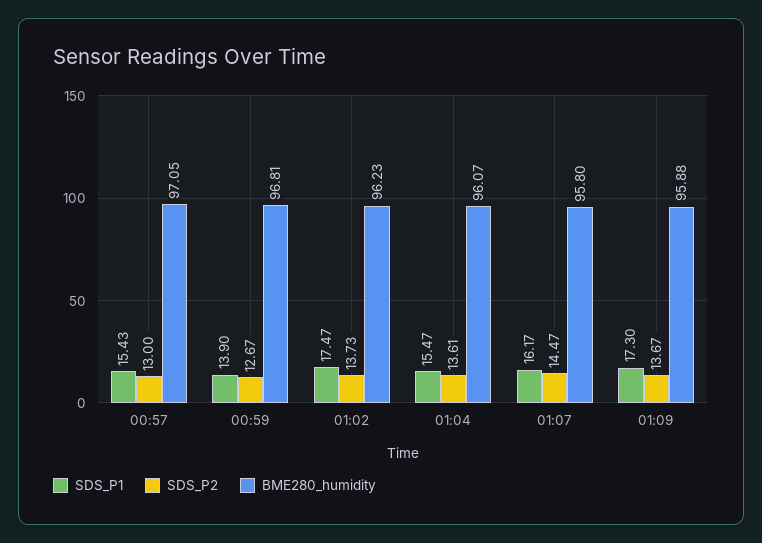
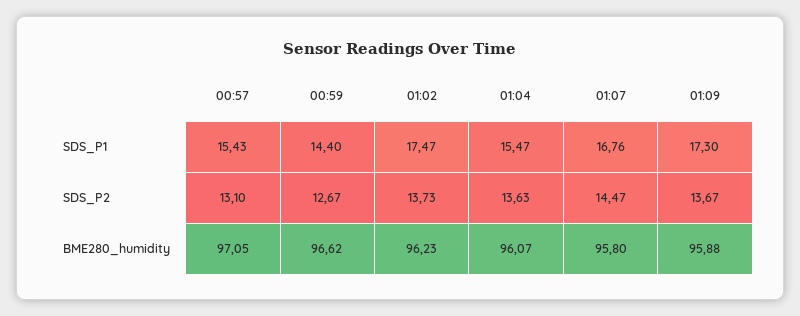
  {
    "SDS_P1": {
      "00:57": 15.43,
-     "00:59": 13.9,
+     "00:59": 14.4,
      "01:02": 17.47,
      "01:04": 15.47,
-     "01:07": 16.17,
+     "01:07": 16.76,
      "01:09": 17.3
    },
    "SDS_P2": {
-     "00:57": 13,
+     "00:57": 13.1,
      "00:59": 12.67,
      "01:02": 13.73,
-     "01:04": 13.61,
+     "01:04": 13.63,
      "01:07": 14.47,
      "01:09": 13.67
    },
    "BME280_humidity": {
      "00:57": 97.05,
-     "00:59": 96.81,
+     "00:59": 96.62,
      "01:02": 96.23,
      "01:04": 96.07,
      "01:07": 95.8,
      "01:09": 95.88
    }
  }

